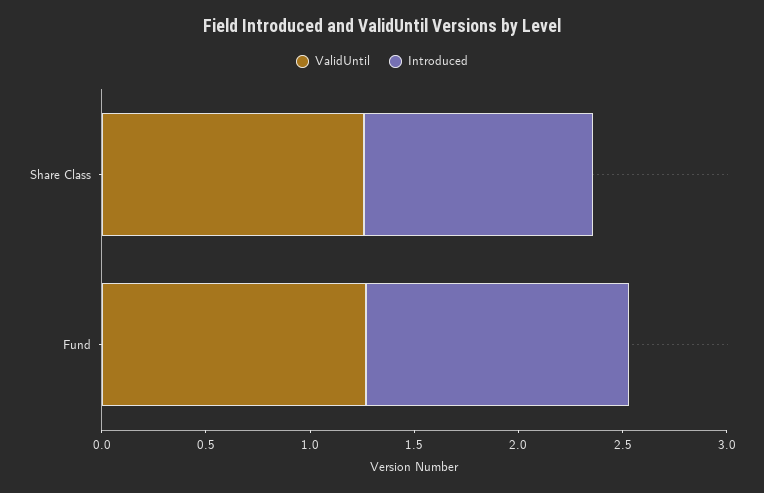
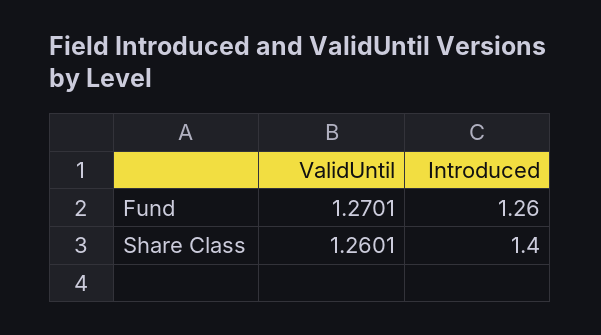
  {
    "ValidUntil": {
      "Share Class": 1.2601,
      "Fund": 1.2701
    },
    "Introduced": {
-     "Share Class": 1.1,
+     "Share Class": 1.4,
      "Fund": 1.26
    }
  }

